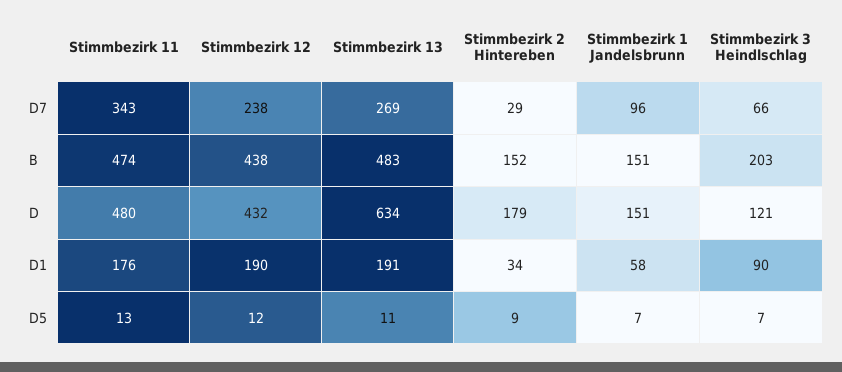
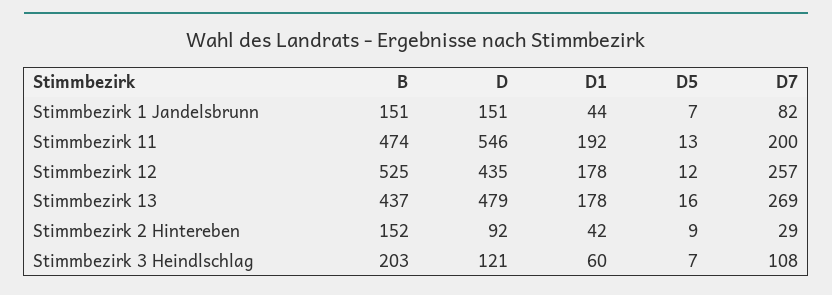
  {
    "Stimmbezirk 11": {
-     "D7": 343,
+     "D7": 200,
      "B": 474,
-     "D": 480,
+     "D": 546,
-     "D1": 176,
+     "D1": 192,
      "D5": 13
    },
    "Stimmbezirk 12": {
-     "D7": 238,
+     "D7": 257,
-     "B": 438,
+     "B": 525,
-     "D": 432,
+     "D": 435,
-     "D1": 190,
+     "D1": 178,
      "D5": 12
    },
    "Stimmbezirk 13": {
      "D7": 269,
-     "B": 483,
+     "B": 437,
-     "D": 634,
+     "D": 479,
-     "D1": 191,
+     "D1": 178,
-     "D5": 11
+     "D5": 16
    },
    "Stimmbezirk 2 Hintereben": {
      "D7": 29,
      "B": 152,
-     "D": 179,
+     "D": 92,
-     "D1": 34,
+     "D1": 42,
      "D5": 9
    },
    "Stimmbezirk 1 Jandelsbrunn": {
-     "D7": 96,
+     "D7": 82,
      "B": 151,
      "D": 151,
-     "D1": 58,
+     "D1": 44,
      "D5": 7
    },
    "Stimmbezirk 3 Heindlschlag": {
-     "D7": 66,
+     "D7": 108,
      "B": 203,
      "D": 121,
-     "D1": 90,
+     "D1": 60,
      "D5": 7
    }
  }

